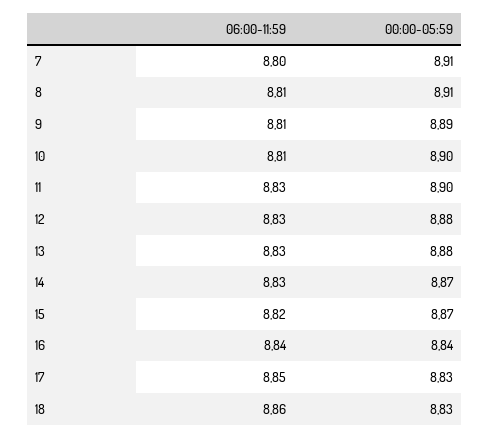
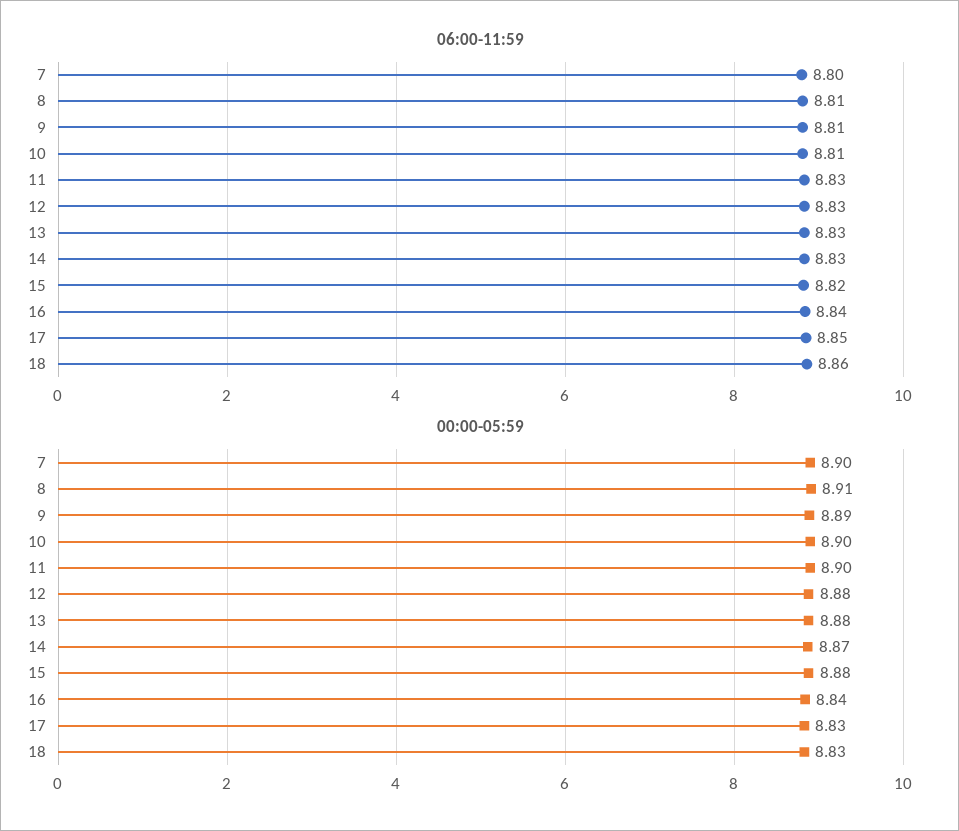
  {
    "06:00-11:59": {
      "7": 8.8,
      "8": 8.81,
      "9": 8.81,
      "10": 8.81,
      "11": 8.83,
      "12": 8.83,
      "13": 8.83,
      "14": 8.83,
      "15": 8.82,
      "16": 8.84,
      "17": 8.85,
      "18": 8.86
    },
    "00:00-05:59": {
-     "7": 8.91,
+     "7": 8.9,
      "8": 8.91,
      "9": 8.89,
      "10": 8.9,
      "11": 8.9,
      "12": 8.88,
      "13": 8.88,
      "14": 8.87,
-     "15": 8.87,
+     "15": 8.88,
      "16": 8.84,
      "17": 8.83,
      "18": 8.83
    }
  }

